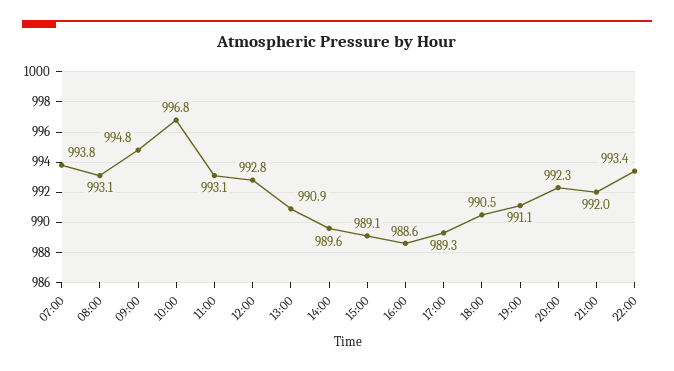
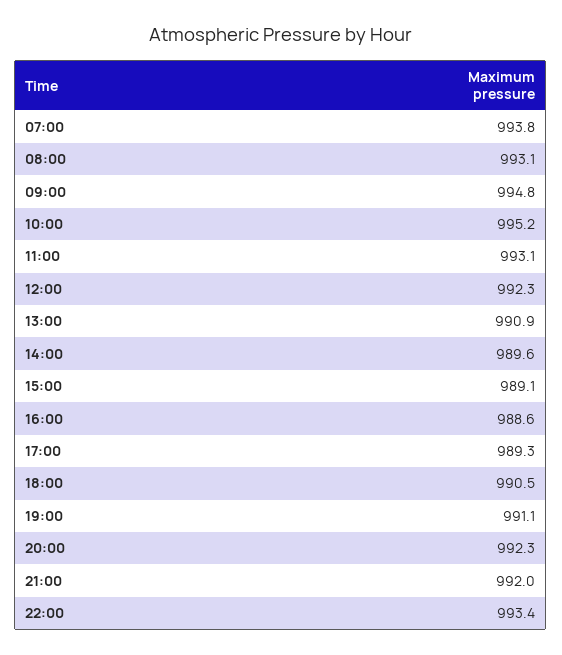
  {
    "07:00": 993.8,
    "08:00": 993.1,
    "09:00": 994.8,
-   "10:00": 996.8,
+   "10:00": 995.2,
    "11:00": 993.1,
-   "12:00": 992.8,
+   "12:00": 992.3,
    "13:00": 990.9,
    "14:00": 989.6,
    "15:00": 989.1,
    "16:00": 988.6,
    "17:00": 989.3,
    "18:00": 990.5,
    "19:00": 991.1,
    "20:00": 992.3,
    "21:00": 992,
    "22:00": 993.4
  }

